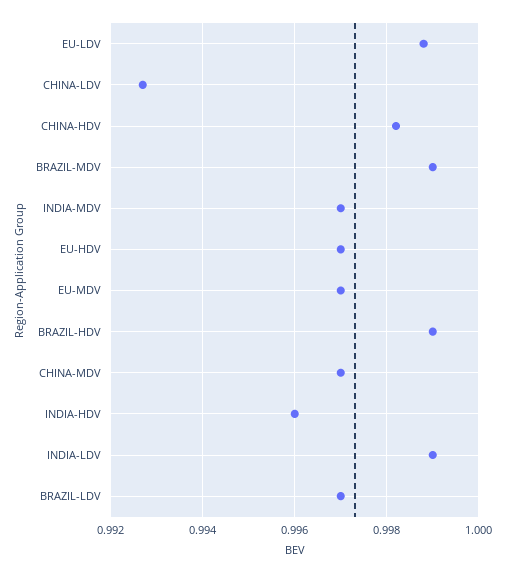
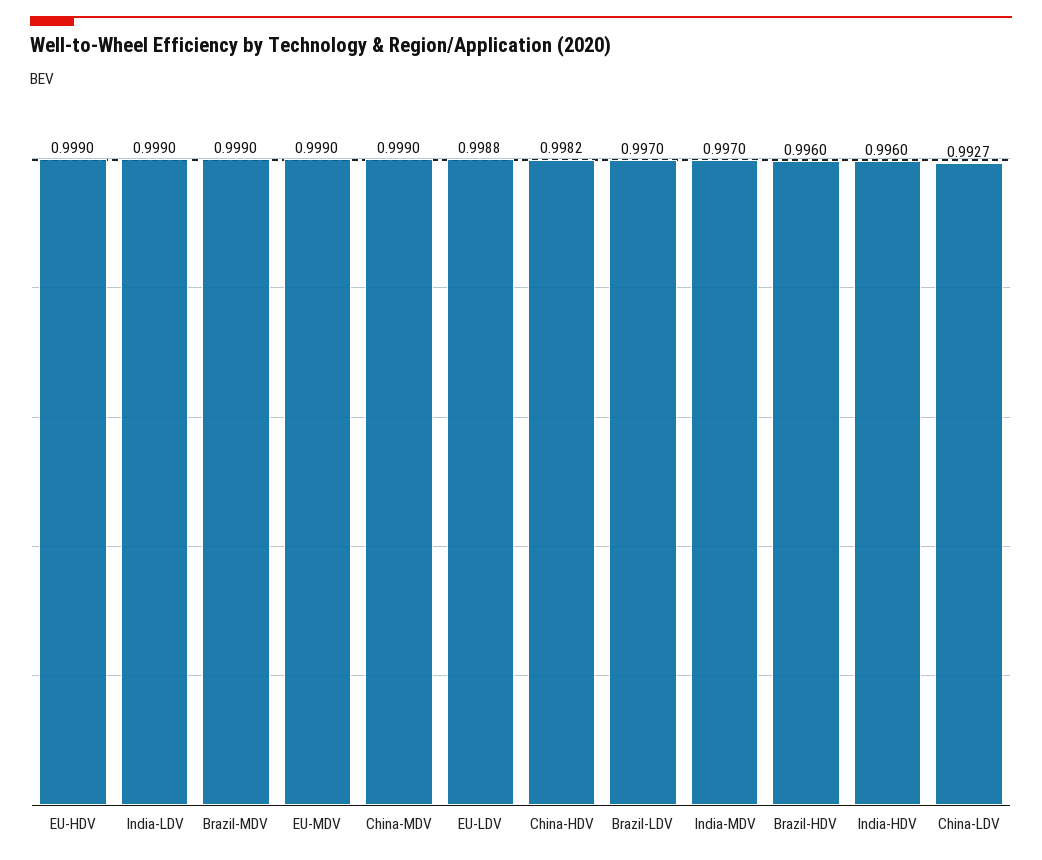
  {
    "EU-LDV": 0.9988,
    "CHINA-LDV": 0.9927,
    "CHINA-HDV": 0.9982,
    "BRAZIL-MDV": 0.999,
    "INDIA-MDV": 0.997,
-   "EU-HDV": 0.997,
+   "EU-HDV": 0.999,
-   "EU-MDV": 0.997,
+   "EU-MDV": 0.999,
-   "BRAZIL-HDV": 0.999,
+   "BRAZIL-HDV": 0.996,
-   "CHINA-MDV": 0.997,
+   "CHINA-MDV": 0.999,
    "INDIA-HDV": 0.996,
    "INDIA-LDV": 0.999,
    "BRAZIL-LDV": 0.997
  }

